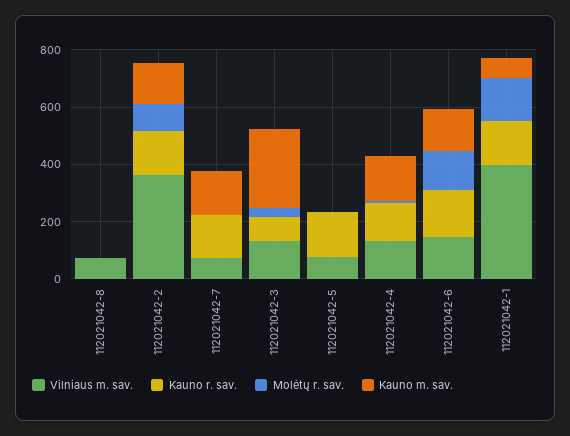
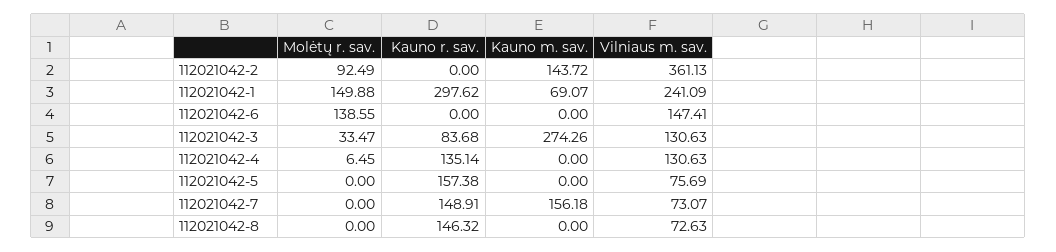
  {
    "Vilniaus m. sav.": {
      "112021042-8": 72.63,
      "112021042-2": 361.13,
      "112021042-7": 73.07,
      "112021042-3": 130.63,
      "112021042-5": 75.69,
      "112021042-4": 130.63,
      "112021042-6": 147.41,
-     "112021042-1": 400
+     "112021042-1": 241.09
    },
    "Kauno r. sav.": {
-     "112021042-8": 0,
+     "112021042-8": 146.32,
-     "112021042-2": 150,
+     "112021042-2": 0,
      "112021042-7": 148.91,
      "112021042-3": 83.68,
      "112021042-5": 157.38,
      "112021042-4": 135.14,
-     "112021042-6": 150,
+     "112021042-6": 0,
-     "112021042-1": 150
+     "112021042-1": 297.62
    },
    "Molėtų r. sav.": {
      "112021042-8": 0,
      "112021042-2": 92.49,
      "112021042-7": 0,
      "112021042-3": 33.47,
      "112021042-5": 0,
      "112021042-4": 6.45,
      "112021042-6": 138.55,
      "112021042-1": 149.88
    },
    "Kauno m. sav.": {
      "112021042-8": 0,
      "112021042-2": 143.72,
      "112021042-7": 156.18,
      "112021042-3": 274.26,
      "112021042-5": 0,
-     "112021042-4": 150,
+     "112021042-4": 0,
-     "112021042-6": 150,
+     "112021042-6": 0,
      "112021042-1": 69.07
    }
  }

